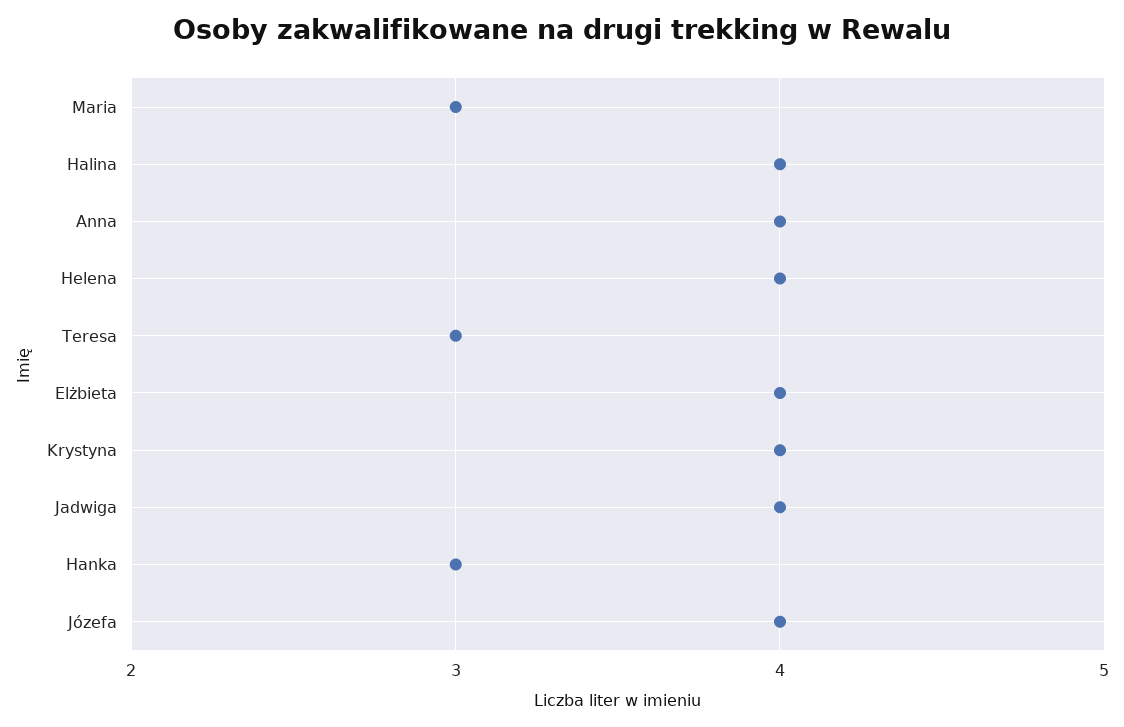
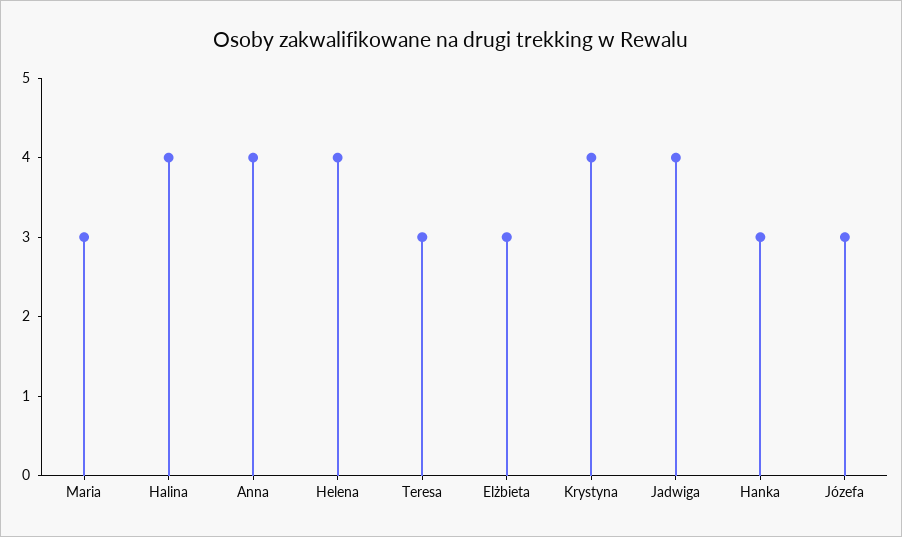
  {
    "Maria": 3,
    "Halina": 4,
    "Anna": 4,
    "Helena": 4,
    "Teresa": 3,
-   "Elżbieta": 4,
+   "Elżbieta": 3,
    "Krystyna": 4,
    "Jadwiga": 4,
    "Hanka": 3,
-   "Józefa": 4
+   "Józefa": 3
  }

